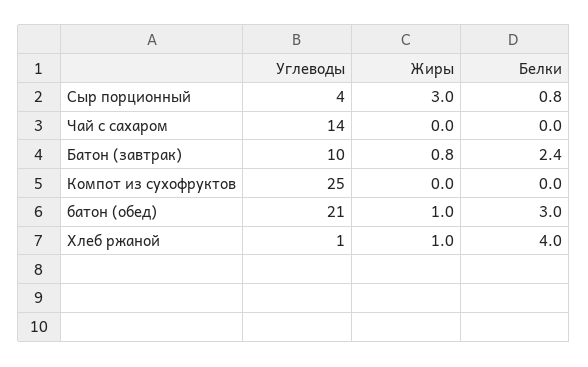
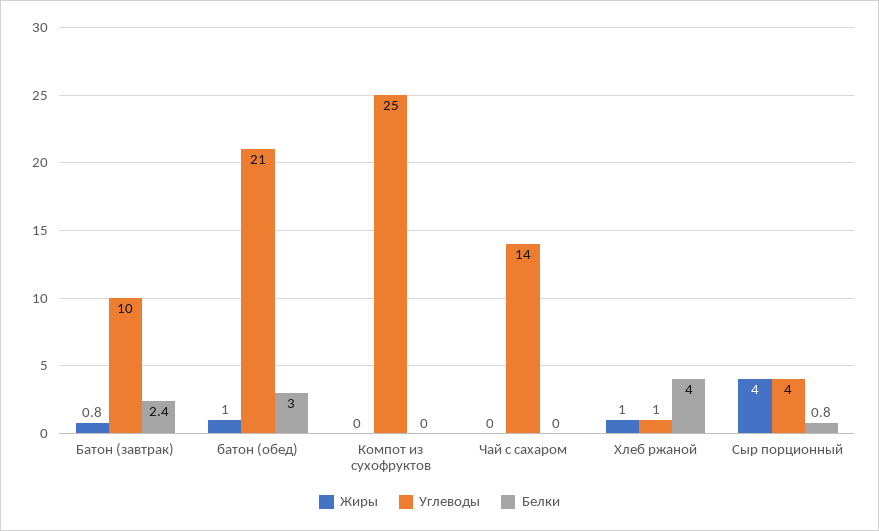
  {
    "Углеводы": {
      "Сыр порционный": 4,
      "Чай с сахаром": 14,
      "Батон (завтрак)": 10,
      "Компот из сухофруктов": 25,
      "батон (обед)": 21,
      "Хлеб ржаной": 1
    },
    "Жиры": {
-     "Сыр порционный": 3,
+     "Сыр порционный": 4,
      "Чай с сахаром": 0,
      "Батон (завтрак)": 0.8,
      "Компот из сухофруктов": 0,
      "батон (обед)": 1,
      "Хлеб ржаной": 1
    },
    "Белки": {
      "Сыр порционный": 0.8,
      "Чай с сахаром": 0,
      "Батон (завтрак)": 2.4,
      "Компот из сухофруктов": 0,
      "батон (обед)": 3,
      "Хлеб ржаной": 4
    }
  }

